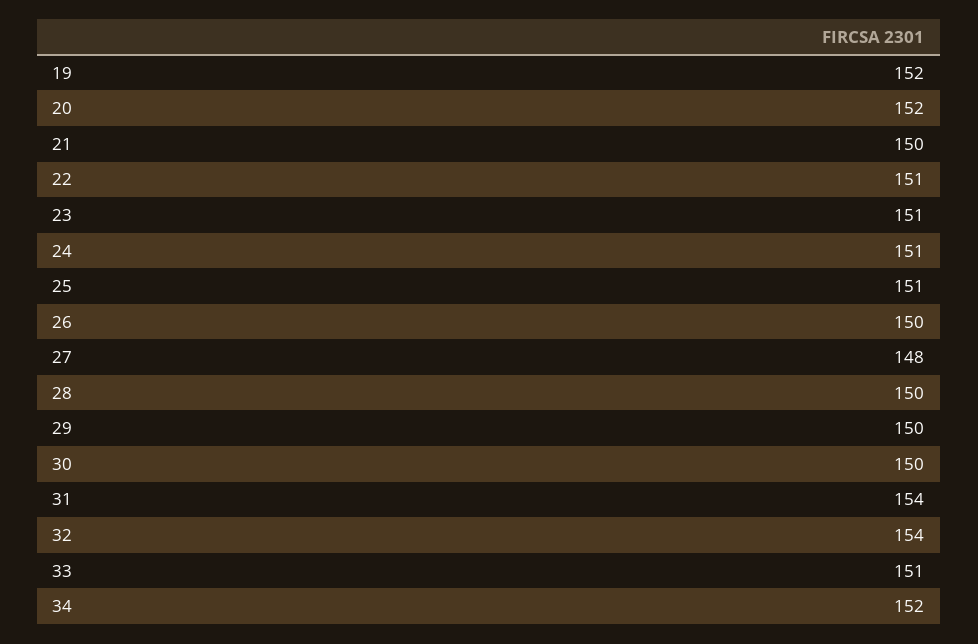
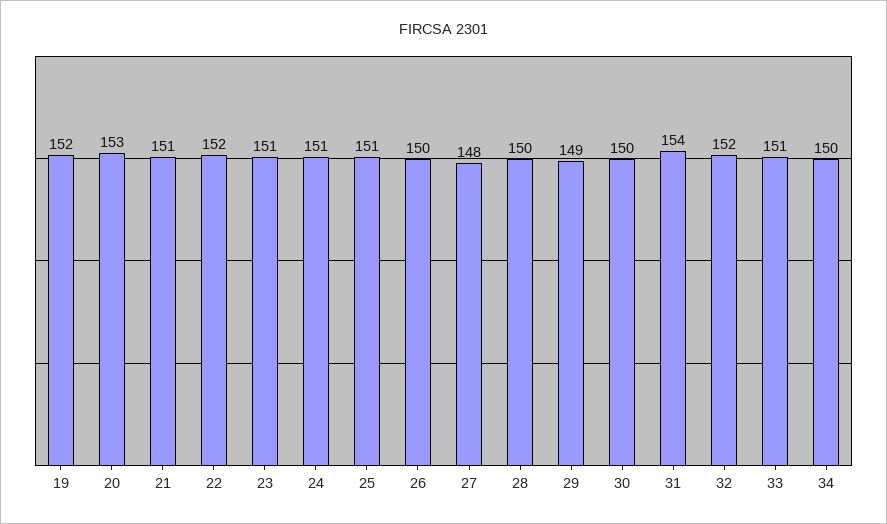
  {
    "19": 152,
-   "20": 152,
+   "20": 153,
-   "21": 150,
+   "21": 151,
-   "22": 151,
+   "22": 152,
    "23": 151,
    "24": 151,
    "25": 151,
    "26": 150,
    "27": 148,
    "28": 150,
-   "29": 150,
+   "29": 149,
    "30": 150,
    "31": 154,
-   "32": 154,
+   "32": 152,
    "33": 151,
-   "34": 152
+   "34": 150
  }

